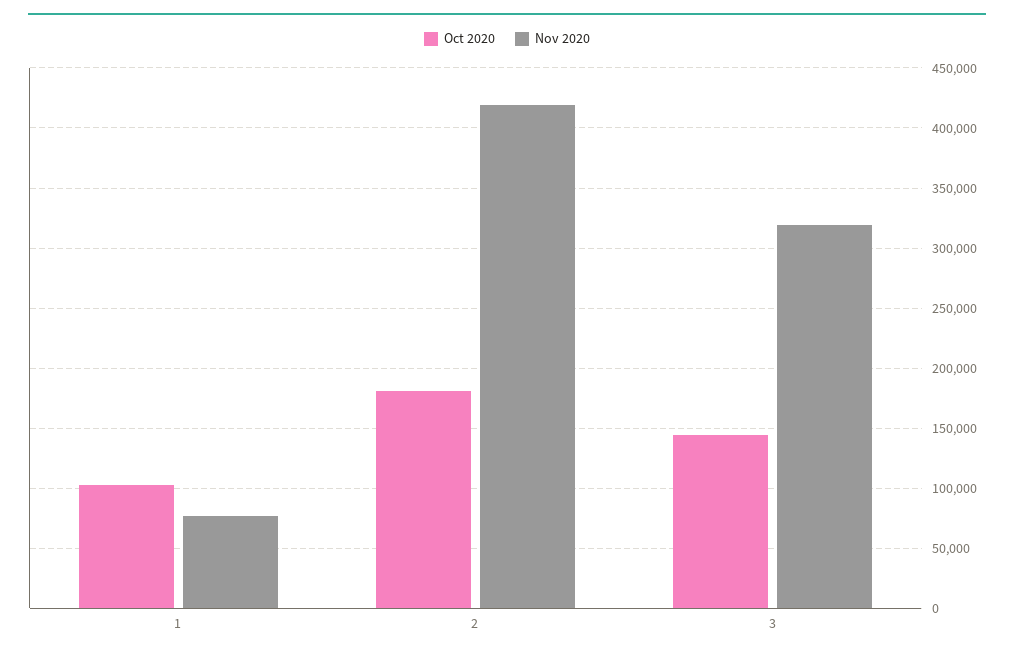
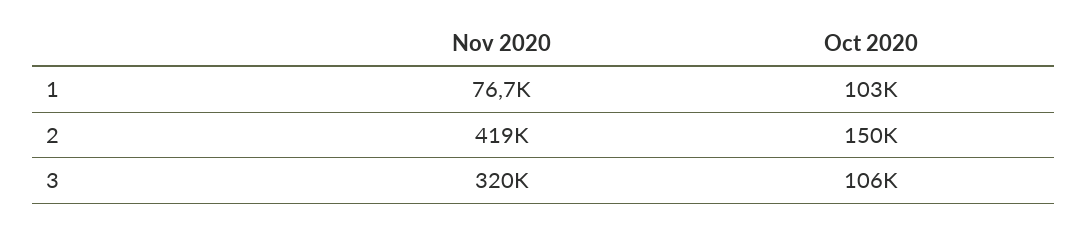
  {
    "Oct 2020": {
      "1": 103000,
-     "2": 180000,
+     "2": 150000,
-     "3": 145000
+     "3": 106000
    },
    "Nov 2020": {
      "1": 76700,
      "2": 419000,
      "3": 320000
    }
  }

